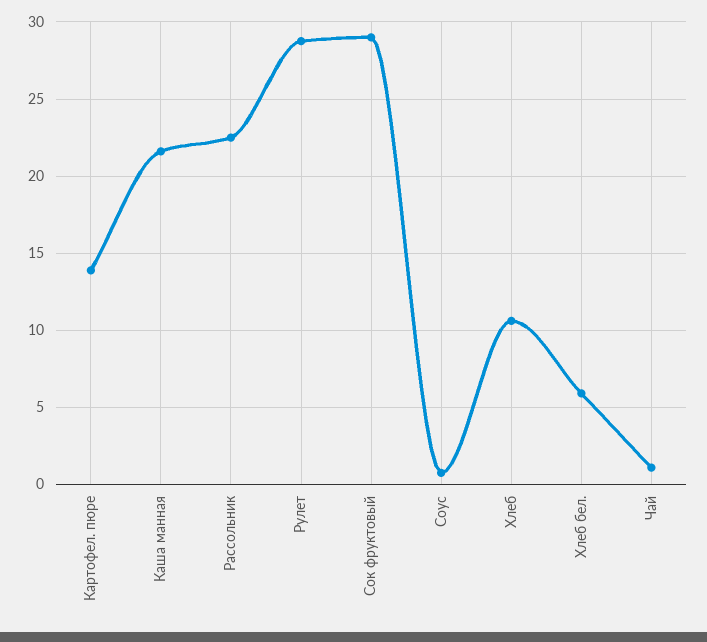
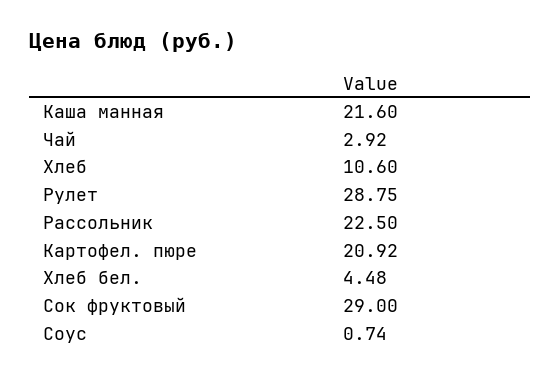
  {
-   "Картофел. пюре": 14,
+   "Картофел. пюре": 20.92,
    "Каша манная": 21.6,
    "Рассольник": 22.5,
    "Рулет": 28.75,
    "Сок фруктовый": 29,
    "Соус": 0.74,
    "Хлеб": 10.6,
-   "Хлеб бел.": 6,
+   "Хлеб бел.": 4.48,
-   "Чай": 1
+   "Чай": 2.92
  }

